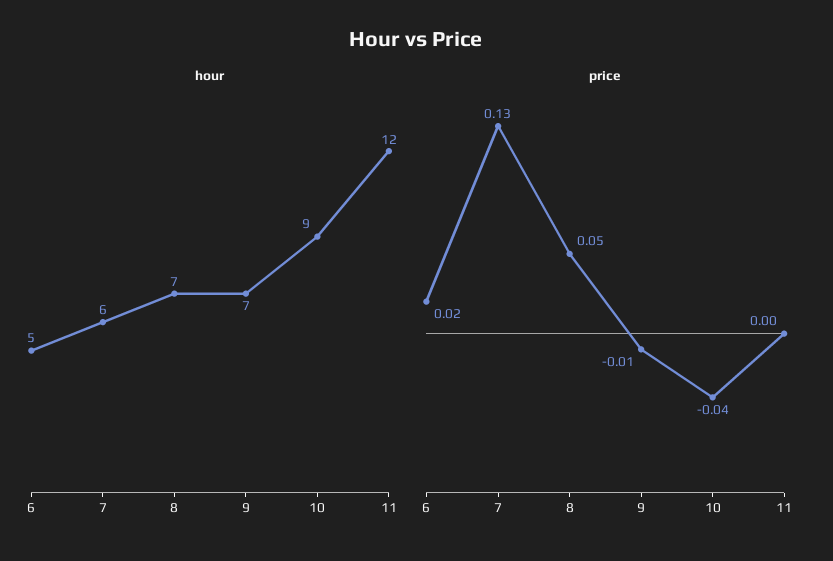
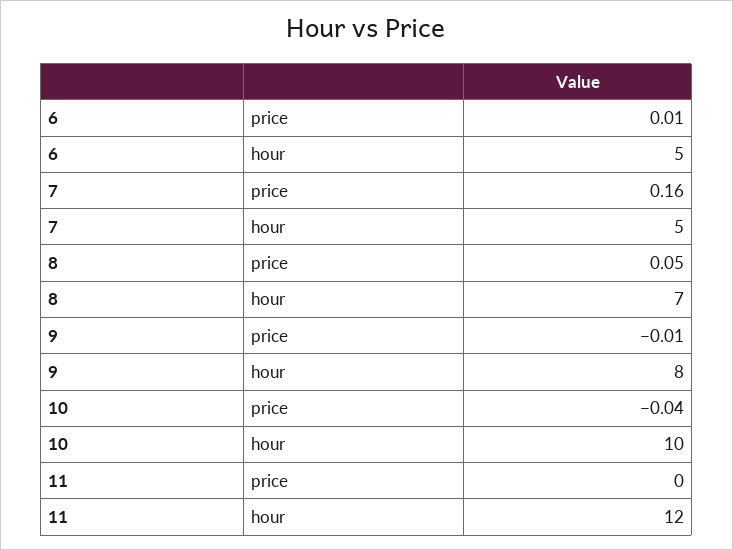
  {
    "hour": {
      "6": 5,
-     "7": 6,
+     "7": 5,
      "8": 7,
-     "9": 7,
+     "9": 8,
-     "10": 9,
+     "10": 10,
      "11": 12
    },
    "price": {
-     "6": 0.02,
+     "6": 0.01,
-     "7": 0.13,
+     "7": 0.16,
      "8": 0.05,
      "9": -0.01,
      "10": -0.04,
      "11": 0
    }
  }

